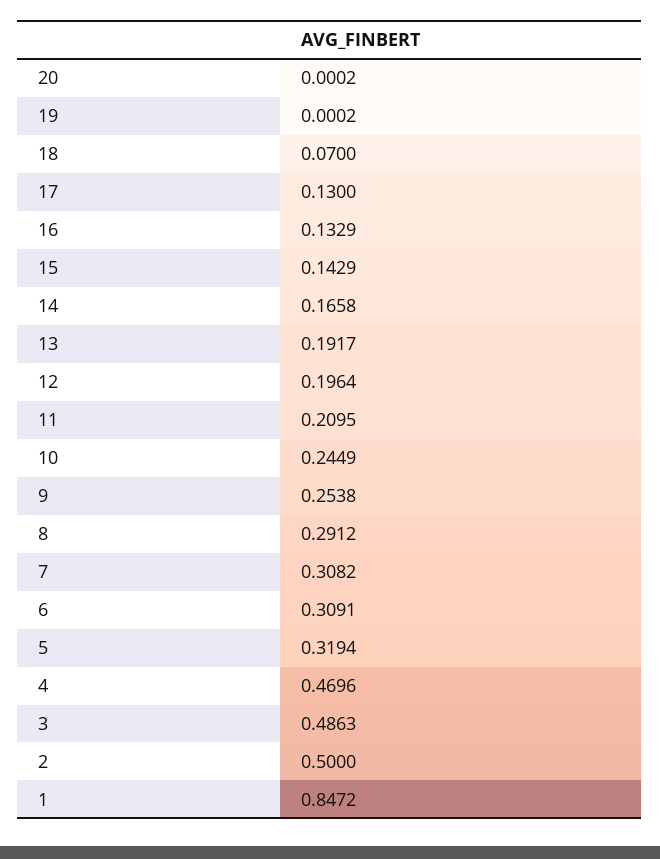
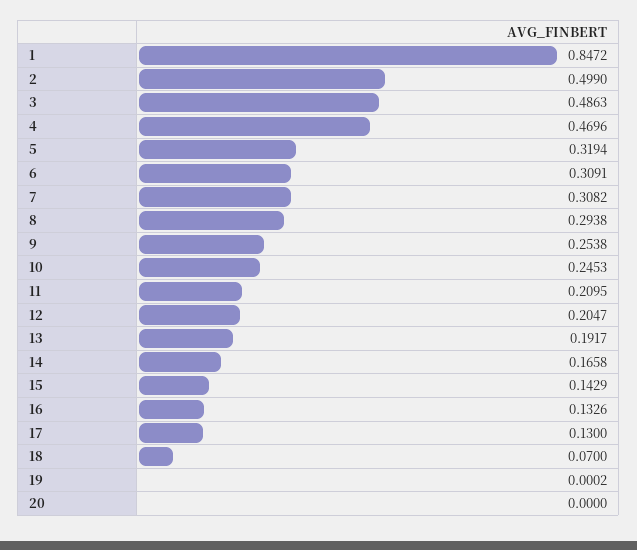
  {
-   "20": 0.0002,
+   "20": 0,
    "19": 0.0002,
    "18": 0.07,
    "17": 0.13,
-   "16": 0.1329,
+   "16": 0.1326,
    "15": 0.1429,
    "14": 0.1658,
    "13": 0.1917,
-   "12": 0.1964,
+   "12": 0.2047,
    "11": 0.2095,
-   "10": 0.2449,
+   "10": 0.2453,
    "9": 0.2538,
-   "8": 0.2912,
+   "8": 0.2938,
    "7": 0.3082,
    "6": 0.3091,
    "5": 0.3194,
    "4": 0.4696,
    "3": 0.4863,
-   "2": 0.5,
+   "2": 0.499,
    "1": 0.8472
  }

